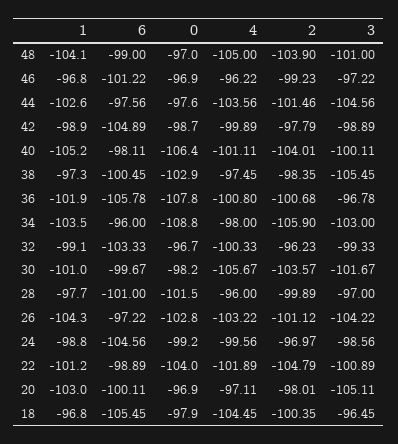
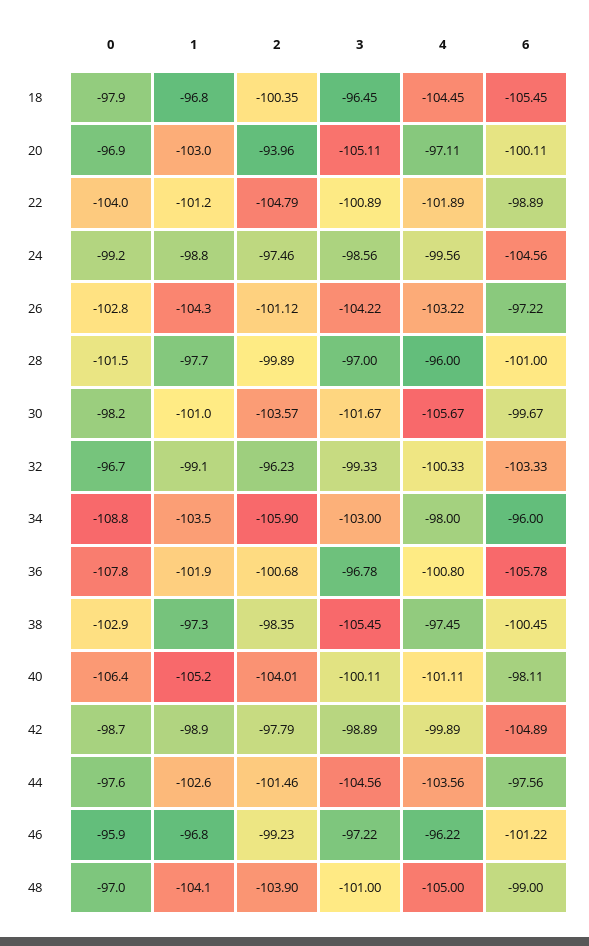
  {
    "1": {
      "48": -104.1,
      "46": -96.8,
      "44": -102.6,
      "42": -98.9,
      "40": -105.2,
      "38": -97.3,
      "36": -101.9,
      "34": -103.5,
      "32": -99.1,
      "30": -101,
      "28": -97.7,
      "26": -104.3,
      "24": -98.8,
      "22": -101.2,
      "20": -103,
      "18": -96.8
    },
    "6": {
      "48": -99,
      "46": -101.22,
      "44": -97.56,
      "42": -104.89,
      "40": -98.11,
      "38": -100.45,
      "36": -105.78,
      "34": -96,
      "32": -103.33,
      "30": -99.67,
      "28": -101,
      "26": -97.22,
      "24": -104.56,
      "22": -98.89,
      "20": -100.11,
      "18": -105.45
    },
    "0": {
      "48": -97,
-     "46": -96.9,
+     "46": -95.9,
      "44": -97.6,
      "42": -98.7,
      "40": -106.4,
      "38": -102.9,
      "36": -107.8,
      "34": -108.8,
      "32": -96.7,
      "30": -98.2,
      "28": -101.5,
      "26": -102.8,
      "24": -99.2,
      "22": -104,
      "20": -96.9,
      "18": -97.9
    },
    "4": {
      "48": -105,
      "46": -96.22,
      "44": -103.56,
      "42": -99.89,
      "40": -101.11,
      "38": -97.45,
      "36": -100.8,
      "34": -98,
      "32": -100.33,
      "30": -105.67,
      "28": -96,
      "26": -103.22,
      "24": -99.56,
      "22": -101.89,
      "20": -97.11,
      "18": -104.45
    },
    "2": {
      "48": -103.9,
      "46": -99.23,
      "44": -101.46,
      "42": -97.79,
      "40": -104.01,
      "38": -98.35,
      "36": -100.68,
      "34": -105.9,
      "32": -96.23,
      "30": -103.57,
      "28": -99.89,
      "26": -101.12,
-     "24": -96.97,
+     "24": -97.46,
      "22": -104.79,
-     "20": -98.01,
+     "20": -93.96,
      "18": -100.35
    },
    "3": {
      "48": -101,
      "46": -97.22,
      "44": -104.56,
      "42": -98.89,
      "40": -100.11,
      "38": -105.45,
      "36": -96.78,
      "34": -103,
      "32": -99.33,
      "30": -101.67,
      "28": -97,
      "26": -104.22,
      "24": -98.56,
      "22": -100.89,
      "20": -105.11,
      "18": -96.45
    }
  }

